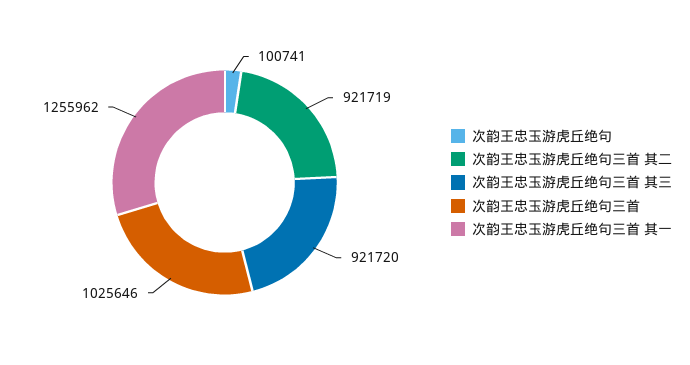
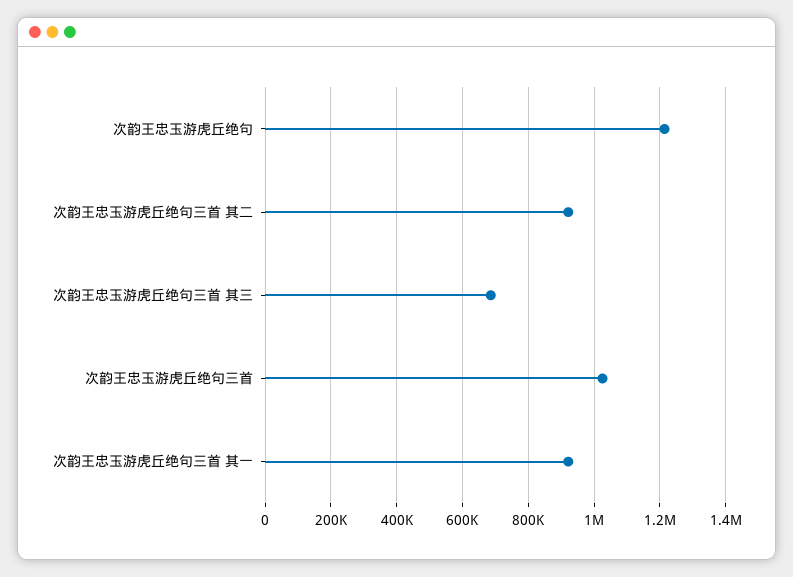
  {
-   "次韵王忠玉游虎丘绝句": 100741,
+   "次韵王忠玉游虎丘绝句": 1220000,
    "次韵王忠玉游虎丘绝句三首 其二": 921719,
-   "次韵王忠玉游虎丘绝句三首 其三": 921720,
+   "次韵王忠玉游虎丘绝句三首 其三": 680000,
    "次韵王忠玉游虎丘绝句三首": 1025646,
-   "次韵王忠玉游虎丘绝句三首 其一": 1255962
+   "次韵王忠玉游虎丘绝句三首 其一": 920000
  }

